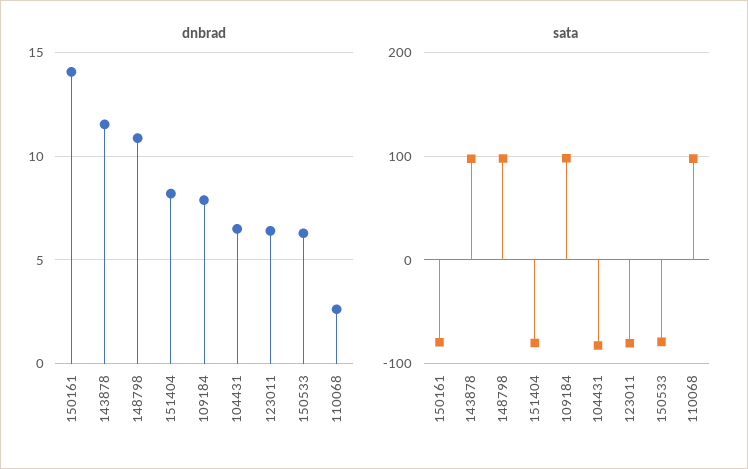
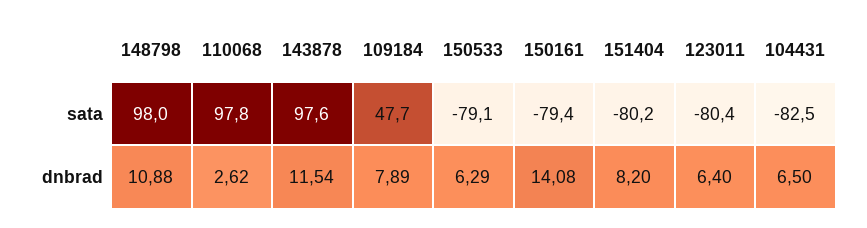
  {
    "dnbrad": {
      "150161": 14.08,
      "143878": 11.54,
      "148798": 10.88,
      "151404": 8.2,
      "109184": 7.89,
      "104431": 6.5,
      "123011": 6.4,
      "150533": 6.29,
      "110068": 2.62
    },
    "sata": {
      "150161": -79.4,
      "143878": 97.6,
      "148798": 98,
      "151404": -80.2,
-     "109184": 100,
+     "109184": 47.7,
      "104431": -82.5,
      "123011": -80.4,
      "150533": -79.1,
      "110068": 97.8
    }
  }

